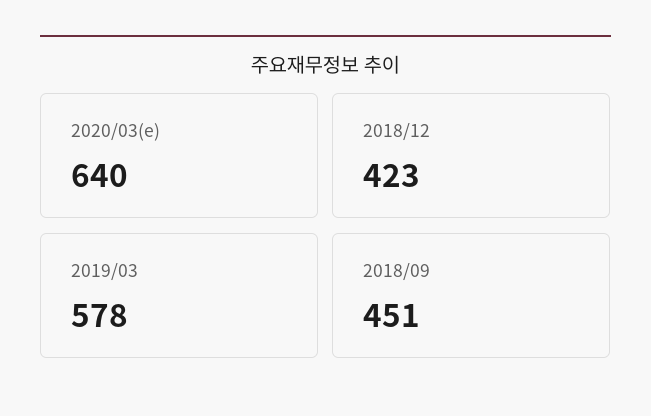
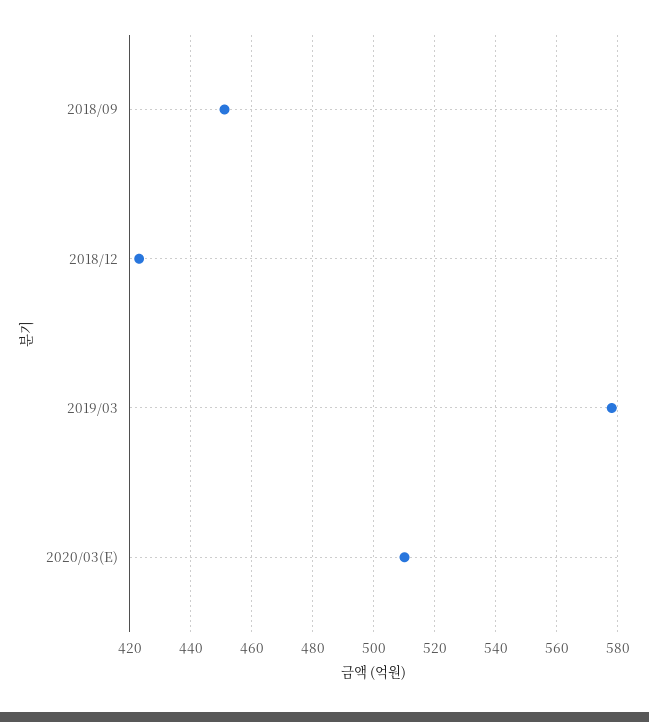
  {
-   "2020/03(e)": 640,
+   "2020/03(e)": 510,
    "2018/12": 423,
    "2019/03": 578,
    "2018/09": 451
  }

